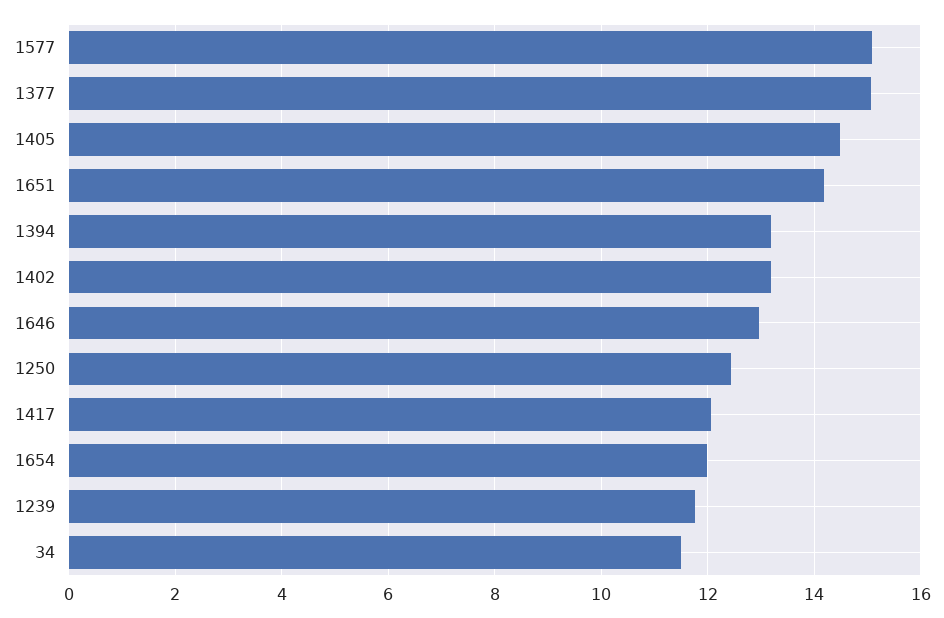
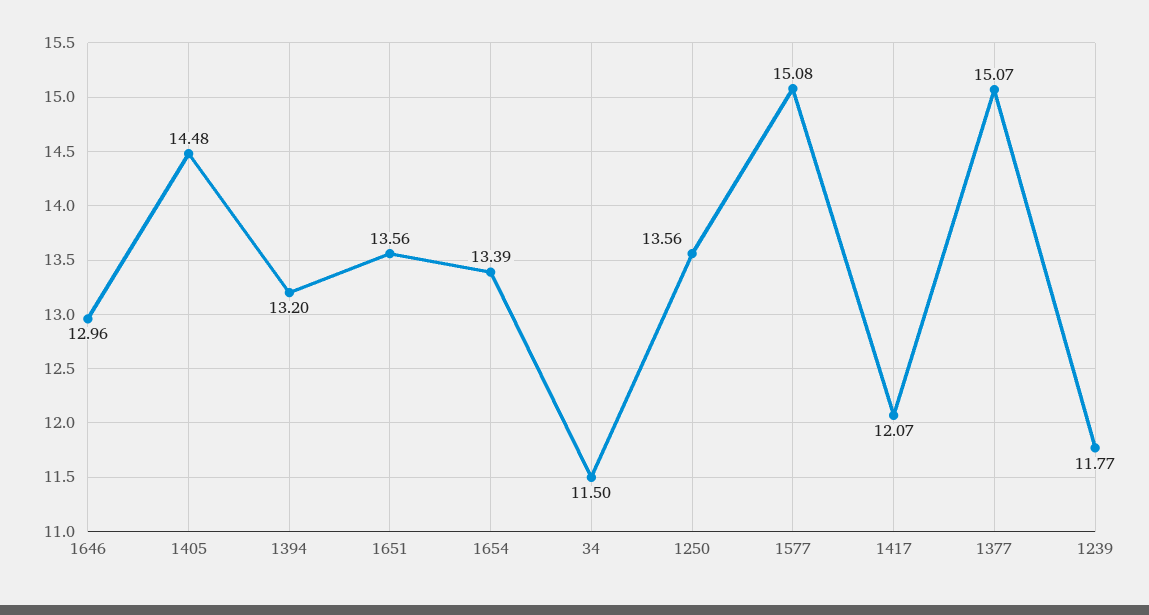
  {
    "1577": 15.08,
    "1377": 15.07,
    "1405": 14.48,
-   "1651": 14.2,
+   "1651": 13.56,
    "1394": 13.2,
-   "1402": 13.2,
    "1646": 12.96,
-   "1250": 12.4,
+   "1250": 13.56,
    "1417": 12.07,
-   "1654": 12,
+   "1654": 13.39,
    "1239": 11.77,
    "34": 11.5
  }

